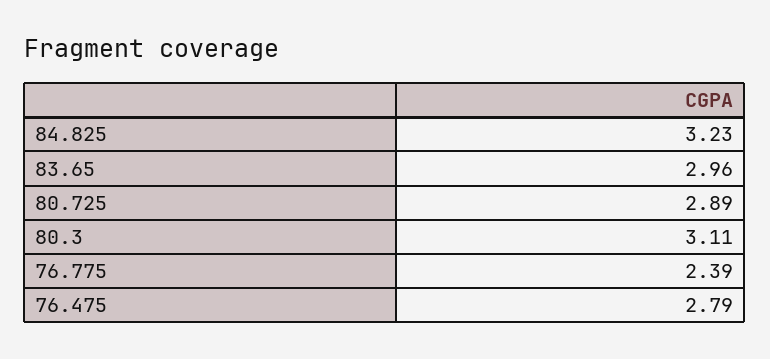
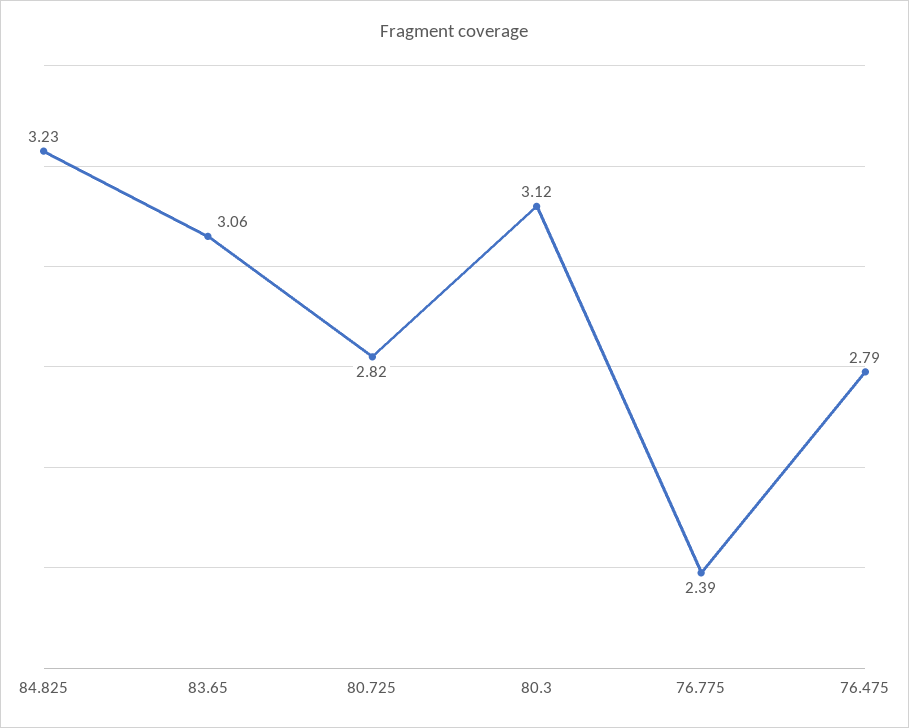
  {
    "84.825": 3.23,
-   "83.65": 2.96,
+   "83.65": 3.06,
-   "80.725": 2.89,
+   "80.725": 2.82,
-   "80.3": 3.11,
+   "80.3": 3.12,
    "76.775": 2.39,
    "76.475": 2.79
  }

